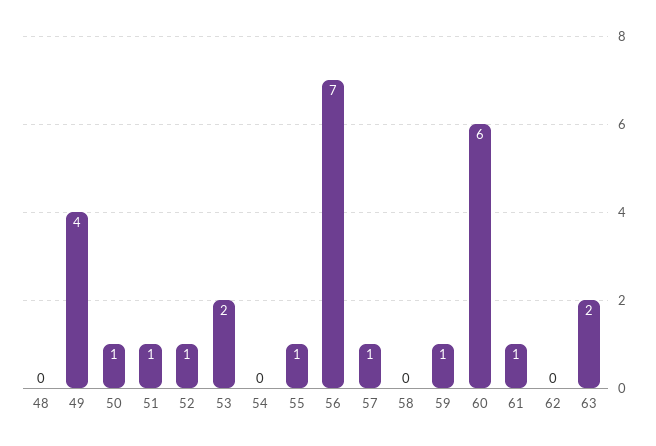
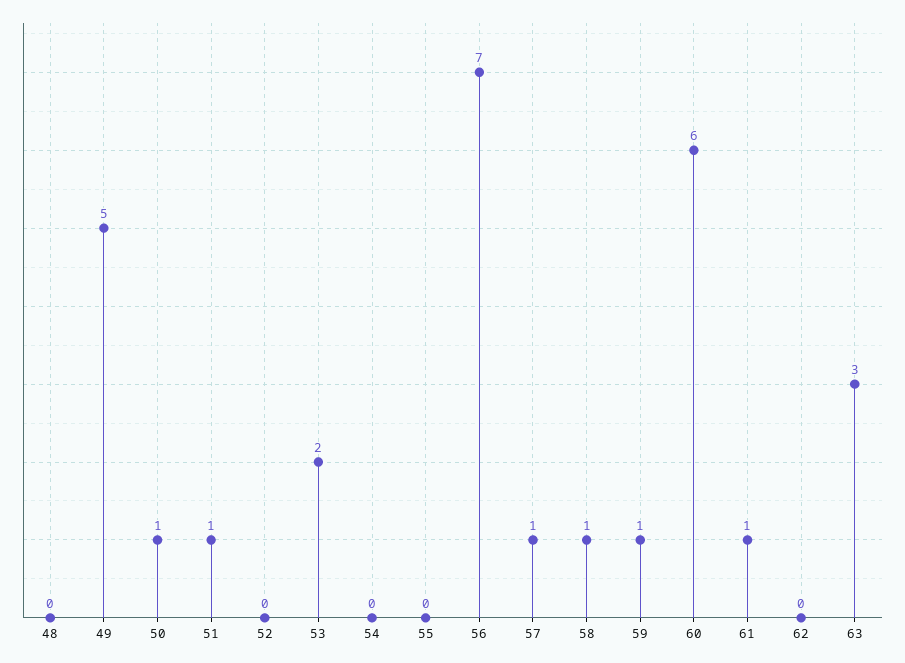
  {
    "48": 0,
-   "49": 4,
+   "49": 5,
    "50": 1,
    "51": 1,
-   "52": 1,
+   "52": 0,
    "53": 2,
    "54": 0,
-   "55": 1,
+   "55": 0,
    "56": 7,
    "57": 1,
-   "58": 0,
+   "58": 1,
    "59": 1,
    "60": 6,
    "61": 1,
    "62": 0,
-   "63": 2
+   "63": 3
  }

